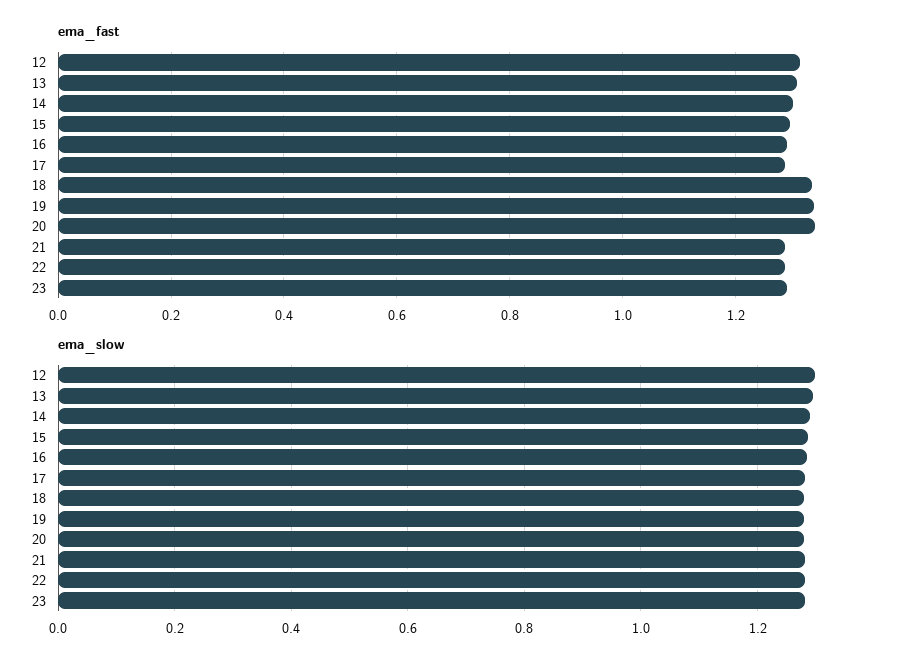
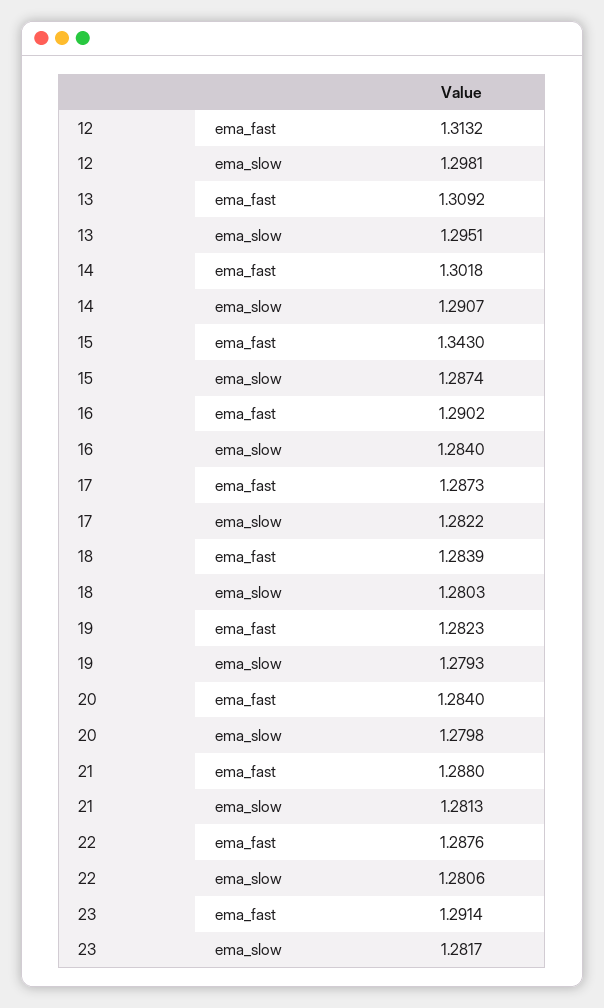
  {
    "ema_fast": {
      "12": 1.3132,
      "13": 1.3092,
      "14": 1.3018,
-     "15": 1.3,
+     "15": 1.343,
      "16": 1.2902,
      "17": 1.2873,
-     "18": 1.34,
+     "18": 1.2839,
-     "19": 1.34,
+     "19": 1.2823,
-     "20": 1.34,
+     "20": 1.284,
      "21": 1.288,
      "22": 1.2876,
      "23": 1.2914
    },
    "ema_slow": {
      "12": 1.2981,
      "13": 1.2951,
      "14": 1.2907,
      "15": 1.2874,
      "16": 1.284,
      "17": 1.2822,
      "18": 1.2803,
      "19": 1.2793,
      "20": 1.2798,
      "21": 1.2813,
      "22": 1.2806,
      "23": 1.2817
    }
  }

